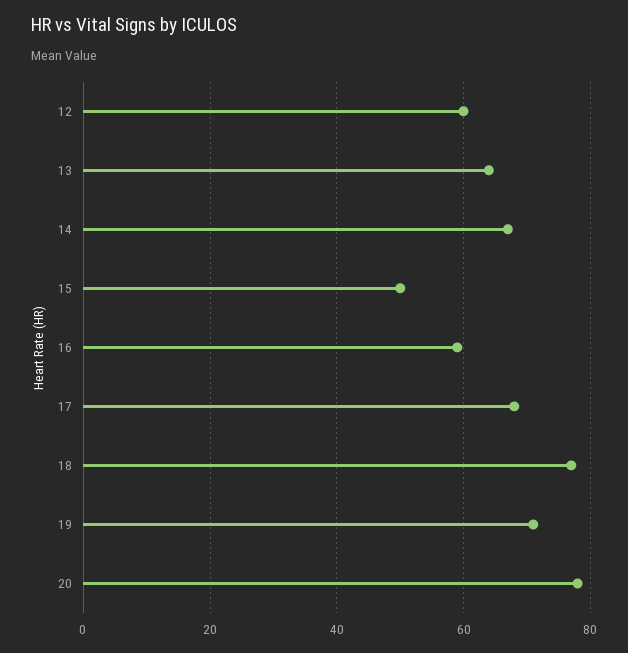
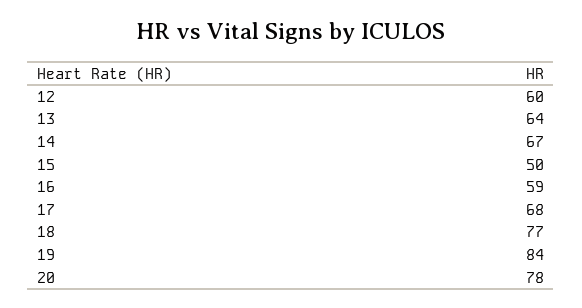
  {
    "12": 60,
    "13": 64,
    "14": 67,
    "15": 50,
    "16": 59,
    "17": 68,
    "18": 77,
-   "19": 70,
+   "19": 84,
    "20": 78
  }

